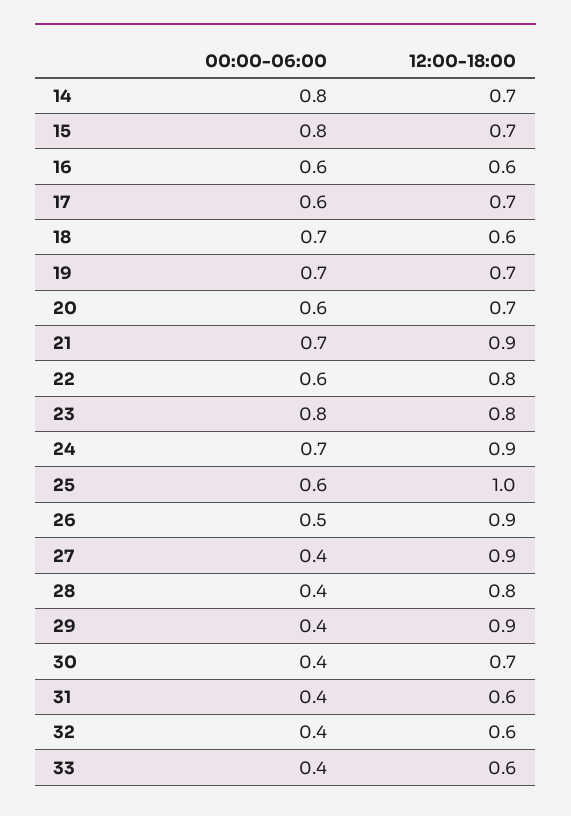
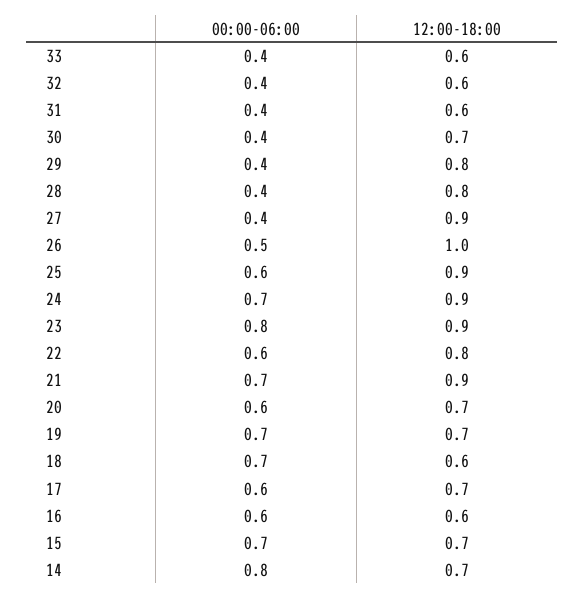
  {
    "00:00-06:00": {
      "14": 0.8,
-     "15": 0.8,
+     "15": 0.7,
      "16": 0.6,
      "17": 0.6,
      "18": 0.7,
      "19": 0.7,
      "20": 0.6,
      "21": 0.7,
      "22": 0.6,
      "23": 0.8,
      "24": 0.7,
      "25": 0.6,
      "26": 0.5,
      "27": 0.4,
      "28": 0.4,
      "29": 0.4,
      "30": 0.4,
      "31": 0.4,
      "32": 0.4,
      "33": 0.4
    },
    "12:00-18:00": {
      "14": 0.7,
      "15": 0.7,
      "16": 0.6,
      "17": 0.7,
      "18": 0.6,
      "19": 0.7,
      "20": 0.7,
      "21": 0.9,
      "22": 0.8,
-     "23": 0.8,
+     "23": 0.9,
      "24": 0.9,
-     "25": 1,
+     "25": 0.9,
-     "26": 0.9,
+     "26": 1,
      "27": 0.9,
      "28": 0.8,
-     "29": 0.9,
+     "29": 0.8,
      "30": 0.7,
      "31": 0.6,
      "32": 0.6,
      "33": 0.6
    }
  }

